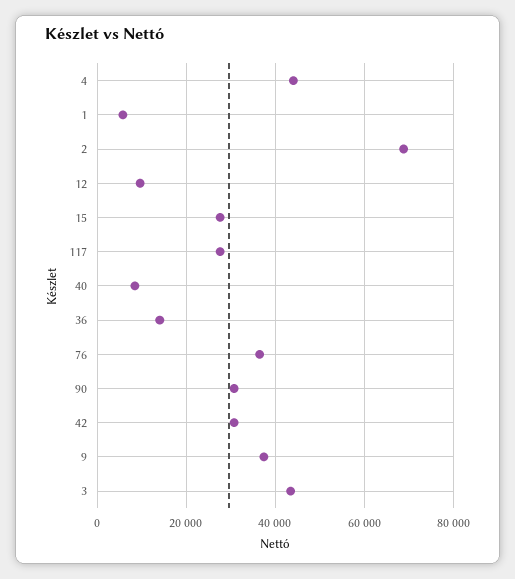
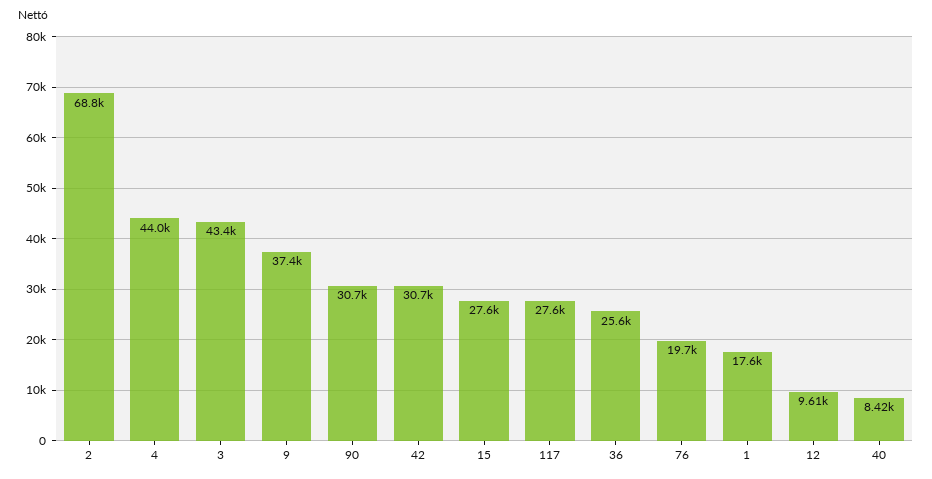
  {
    "4": 44000,
-   "1": 6000,
+   "1": 17600,
    "2": 68800,
    "12": 9610,
    "15": 27600,
    "117": 27600,
    "40": 8420,
-   "36": 14000,
+   "36": 25600,
-   "76": 36000,
+   "76": 19700,
    "90": 30700,
    "42": 30700,
    "9": 37400,
    "3": 43400
  }

